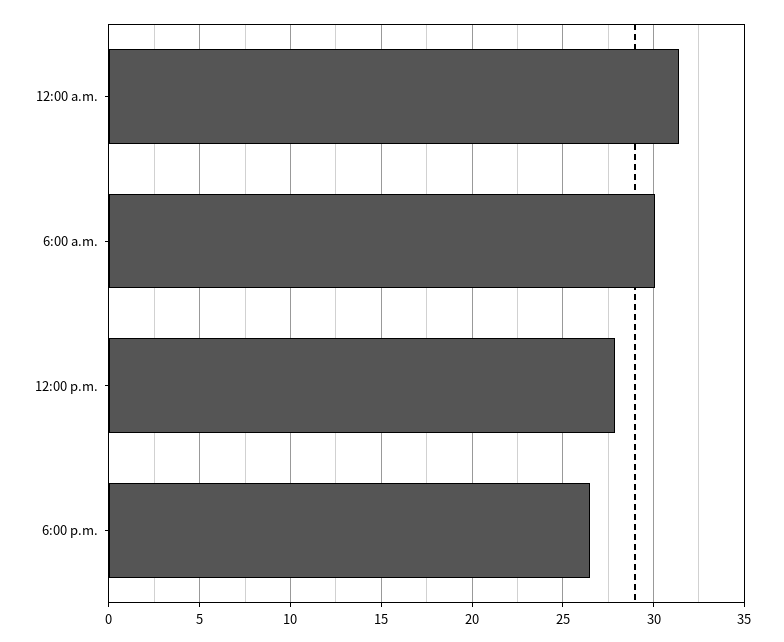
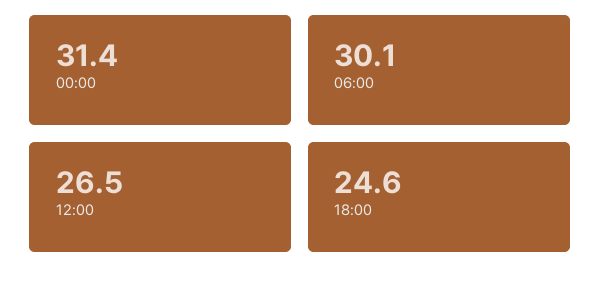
  {
    "12:00 a.m.": 31.4,
    "6:00 a.m.": 30.1,
-   "12:00 p.m.": 28,
+   "12:00 p.m.": 26.5,
-   "6:00 p.m.": 26.5
+   "6:00 p.m.": 24.6
  }

